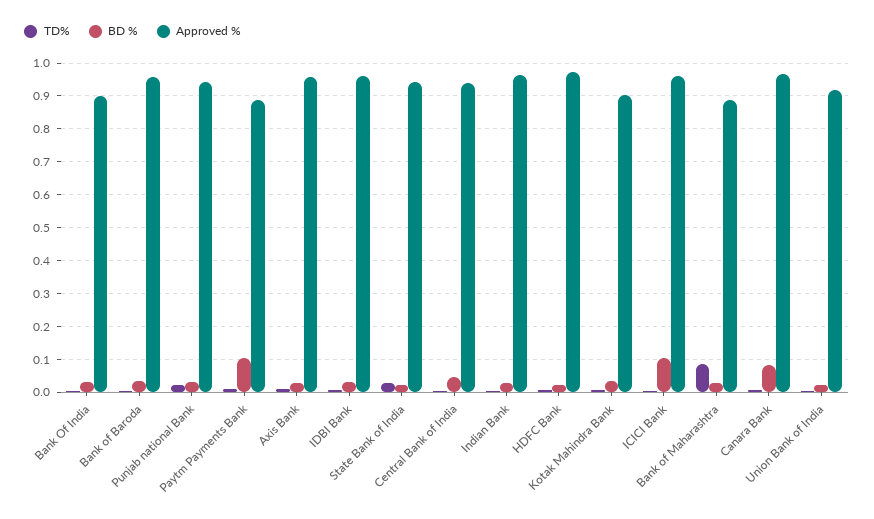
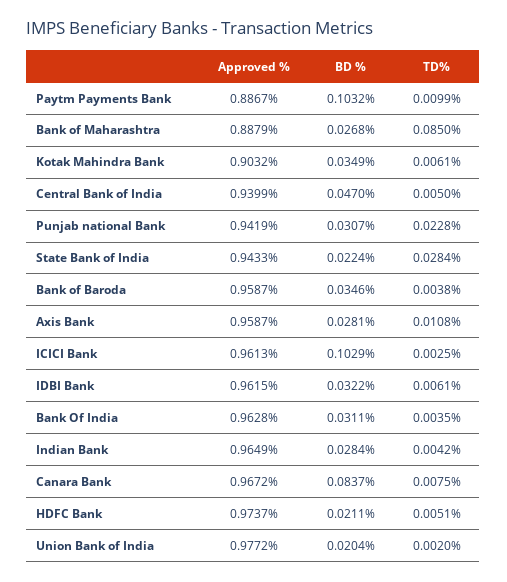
  {
    "TD%": {
      "Bank Of India": 0.0035,
      "Bank of Baroda": 0.0038,
      "Punjab national Bank": 0.0228,
      "Paytm Payments Bank": 0.0099,
      "Axis Bank": 0.0108,
      "IDBI Bank": 0.0061,
      "State Bank of India": 0.0284,
      "Central Bank of India": 0.005,
      "Indian Bank": 0.0042,
      "HDFC Bank": 0.0051,
      "Kotak Mahindra Bank": 0.0061,
      "ICICI Bank": 0.0025,
      "Bank of Maharashtra": 0.085,
      "Canara Bank": 0.0075,
      "Union Bank of India": 0.002
    },
    "BD %": {
      "Bank Of India": 0.0311,
      "Bank of Baroda": 0.0346,
      "Punjab national Bank": 0.0307,
      "Paytm Payments Bank": 0.1032,
      "Axis Bank": 0.0281,
      "IDBI Bank": 0.0322,
      "State Bank of India": 0.0224,
      "Central Bank of India": 0.047,
      "Indian Bank": 0.0284,
      "HDFC Bank": 0.0211,
      "Kotak Mahindra Bank": 0.0349,
      "ICICI Bank": 0.1029,
      "Bank of Maharashtra": 0.0268,
      "Canara Bank": 0.0837,
      "Union Bank of India": 0.0204
    },
    "Approved %": {
-     "Bank Of India": 0.9,
+     "Bank Of India": 0.9628,
      "Bank of Baroda": 0.9587,
      "Punjab national Bank": 0.9419,
      "Paytm Payments Bank": 0.8867,
      "Axis Bank": 0.9587,
      "IDBI Bank": 0.9615,
      "State Bank of India": 0.9433,
      "Central Bank of India": 0.9399,
      "Indian Bank": 0.9649,
      "HDFC Bank": 0.9737,
      "Kotak Mahindra Bank": 0.9032,
      "ICICI Bank": 0.9613,
      "Bank of Maharashtra": 0.8879,
      "Canara Bank": 0.9672,
-     "Union Bank of India": 0.92
+     "Union Bank of India": 0.9772
    }
  }

